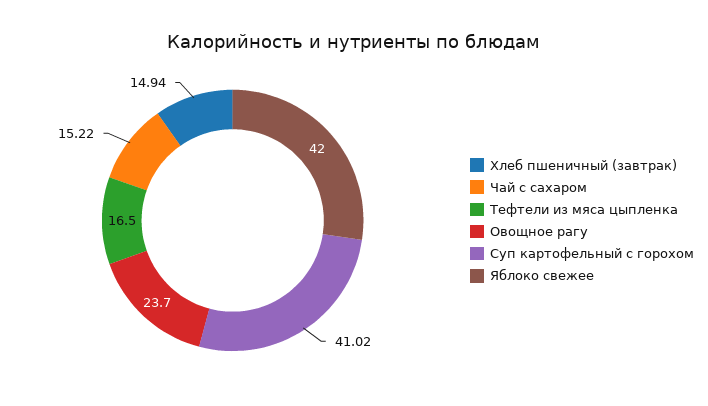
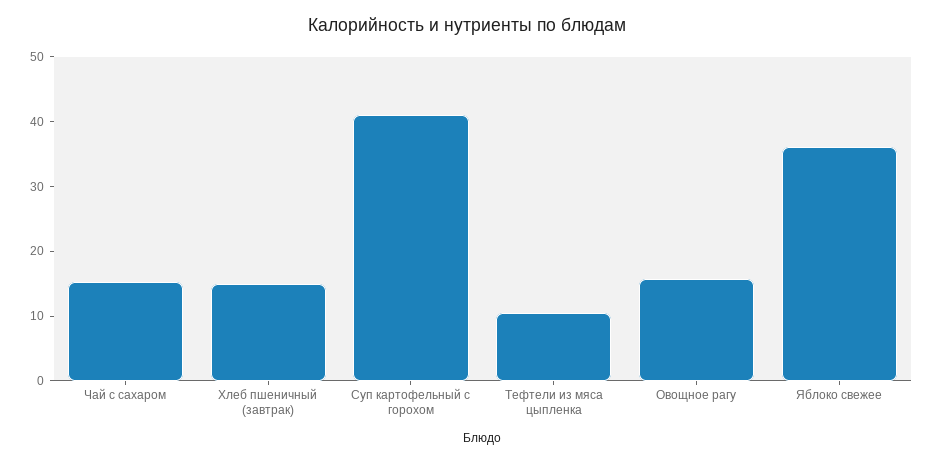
  {
    "Хлеб пшеничный (завтрак)": 14.94,
    "Чай с сахаром": 15.22,
-   "Тефтели из мяса цыпленка": 16.5,
+   "Тефтели из мяса цыпленка": 10,
-   "Овощное рагу": 23.7,
+   "Овощное рагу": 16,
    "Суп картофельный с горохом": 41.02,
-   "Яблоко свежее": 42
+   "Яблоко свежее": 36
  }

